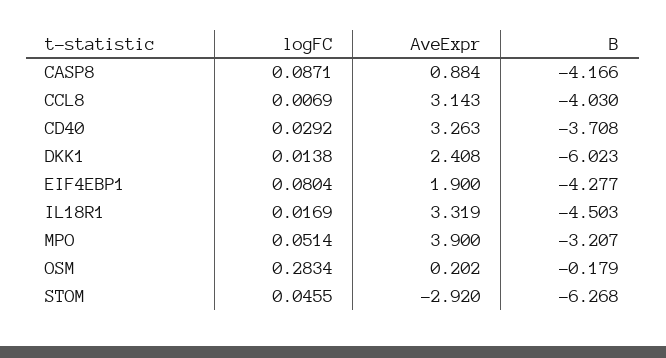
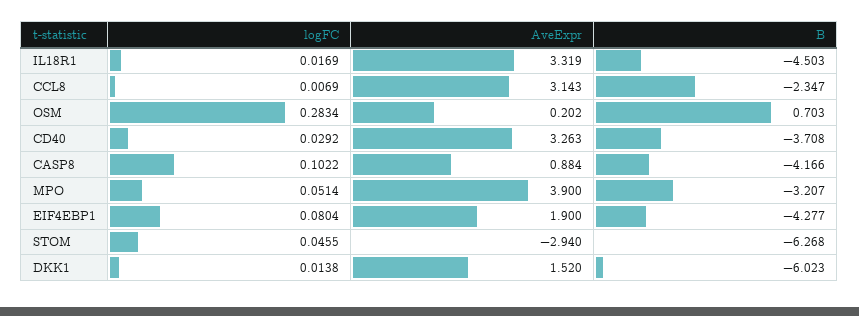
  {
    "logFC": {
-     "CASP8": 0.0871,
+     "CASP8": 0.1022,
      "CCL8": 0.0069,
      "CD40": 0.0292,
      "DKK1": 0.0138,
      "EIF4EBP1": 0.0804,
      "IL18R1": 0.0169,
      "MPO": 0.0514,
      "OSM": 0.2834,
      "STOM": 0.0455
    },
    "AveExpr": {
      "CASP8": 0.884,
      "CCL8": 3.143,
      "CD40": 3.263,
-     "DKK1": 2.408,
+     "DKK1": 1.52,
      "EIF4EBP1": 1.9,
      "IL18R1": 3.319,
      "MPO": 3.9,
      "OSM": 0.202,
-     "STOM": -2.92
+     "STOM": -2.94
    },
    "B": {
      "CASP8": -4.166,
-     "CCL8": -4.03,
+     "CCL8": -2.347,
      "CD40": -3.708,
      "DKK1": -6.023,
      "EIF4EBP1": -4.277,
      "IL18R1": -4.503,
      "MPO": -3.207,
-     "OSM": -0.179,
+     "OSM": 0.703,
      "STOM": -6.268
    }
  }

